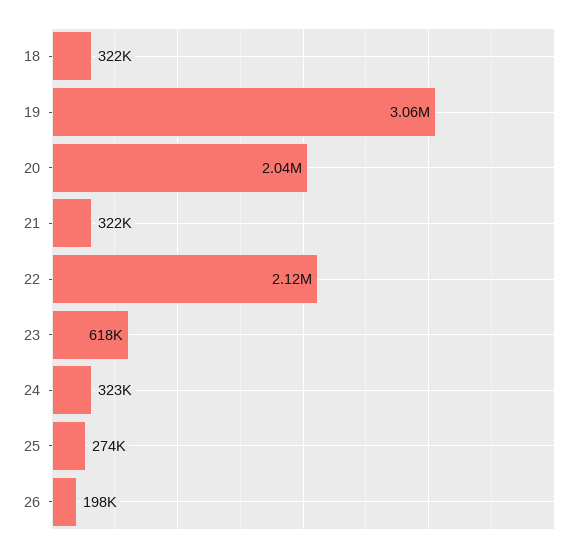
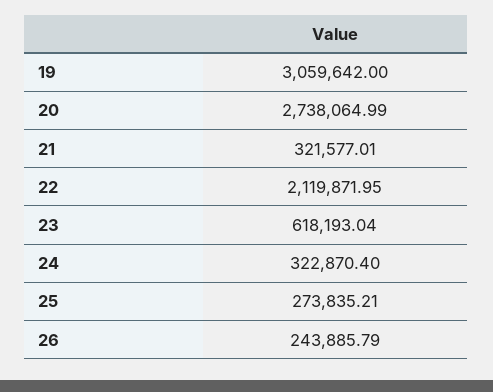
  {
-   "18": 322000,
    "19": 3059642,
-   "20": 2040000,
+   "20": 2738064.99,
    "21": 321577.01,
    "22": 2119871.95,
    "23": 618193.04,
    "24": 322870.4,
    "25": 273835.21,
-   "26": 198000
+   "26": 243885.79
  }

